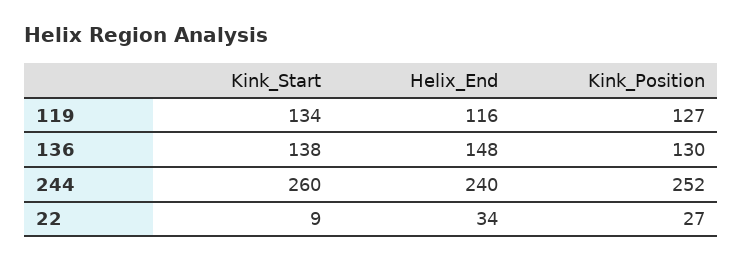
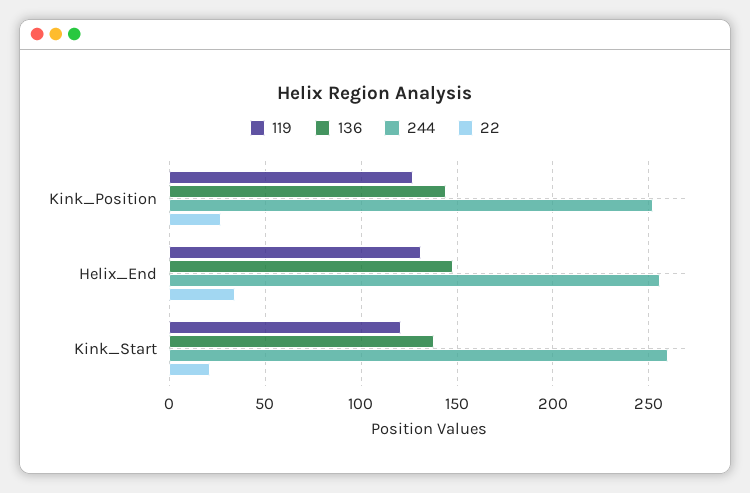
  {
    "119": {
-     "Kink_Start": 134,
+     "Kink_Start": 120,
-     "Helix_End": 116,
+     "Helix_End": 130,
      "Kink_Position": 127
    },
    "136": {
      "Kink_Start": 138,
      "Helix_End": 148,
-     "Kink_Position": 130
+     "Kink_Position": 145
    },
    "244": {
      "Kink_Start": 260,
-     "Helix_End": 240,
+     "Helix_End": 255,
      "Kink_Position": 252
    },
    "22": {
-     "Kink_Start": 9,
+     "Kink_Start": 20,
      "Helix_End": 34,
      "Kink_Position": 27
    }
  }

